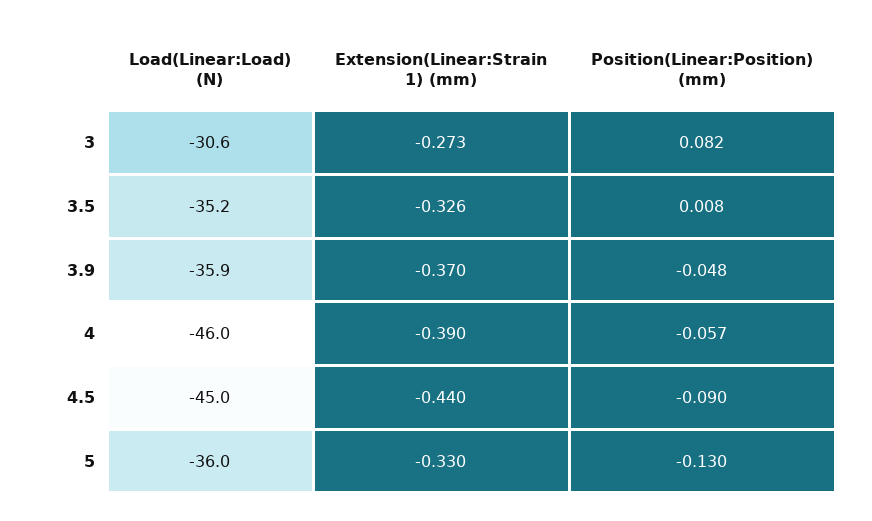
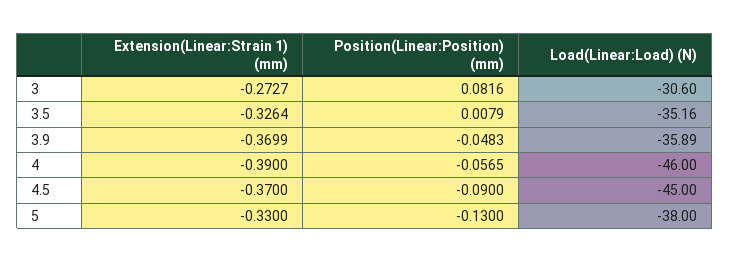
  {
    "Load(Linear:Load) (N)": {
      "3": -30.6,
      "3.5": -35.16,
      "3.9": -35.89,
      "4": -46,
      "4.5": -45,
-     "5": -36
+     "5": -38
    },
    "Extension(Linear:Strain 1) (mm)": {
      "3": -0.2727,
      "3.5": -0.3264,
      "3.9": -0.3699,
      "4": -0.39,
-     "4.5": -0.44,
+     "4.5": -0.37,
      "5": -0.33
    },
    "Position(Linear:Position) (mm)": {
      "3": 0.0816,
      "3.5": 0.0079,
      "3.9": -0.0483,
      "4": -0.0565,
      "4.5": -0.09,
      "5": -0.13
    }
  }

